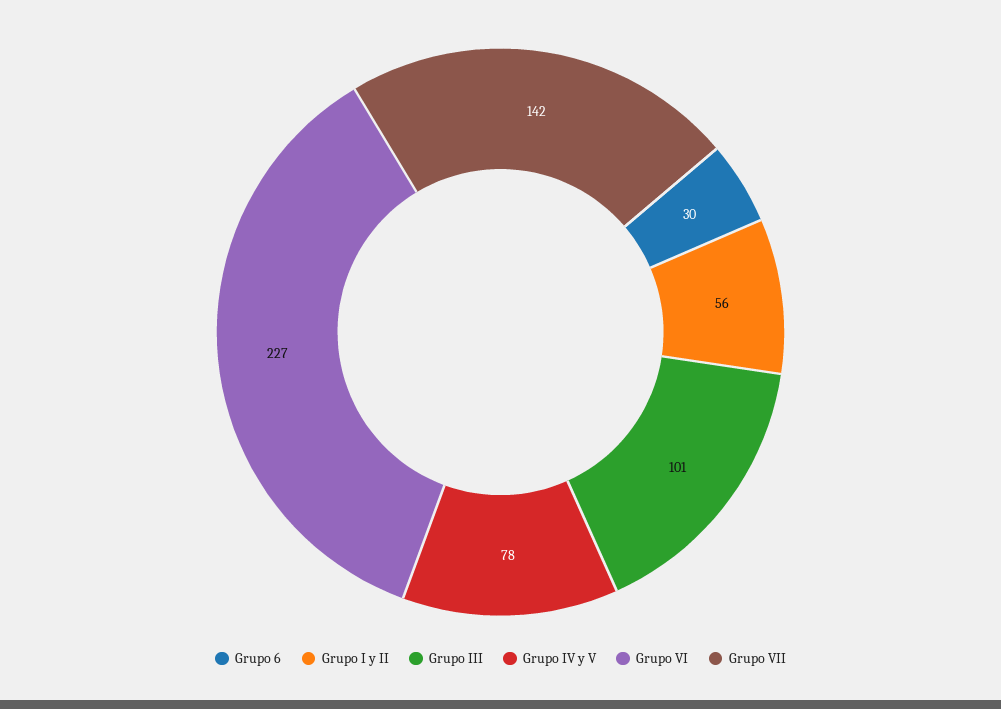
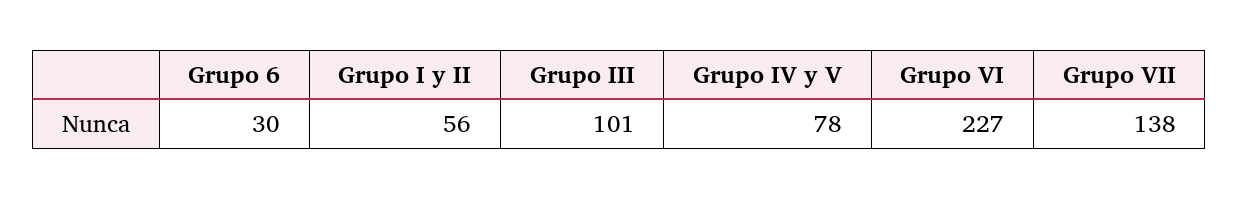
  {
    "Grupo 6": 30,
    "Grupo I y II": 56,
    "Grupo III": 101,
    "Grupo IV y V": 78,
    "Grupo VI": 227,
-   "Grupo VII": 142
+   "Grupo VII": 138
  }

